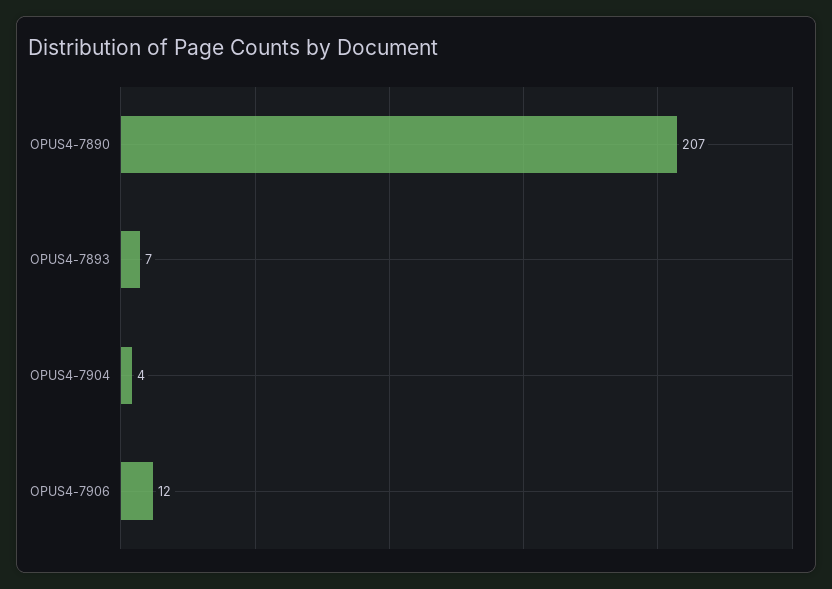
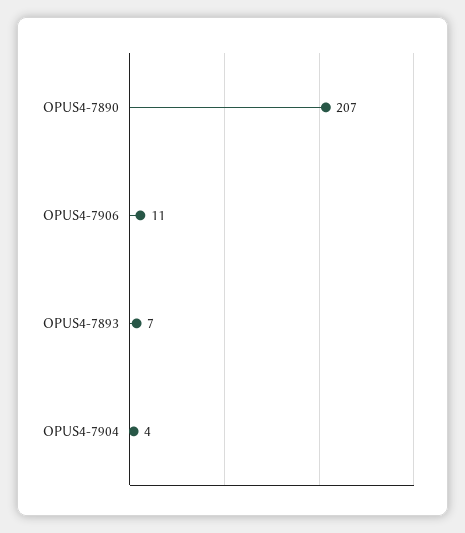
  {
    "OPUS4-7890": 207,
    "OPUS4-7893": 7,
    "OPUS4-7904": 4,
-   "OPUS4-7906": 12
+   "OPUS4-7906": 11
  }

